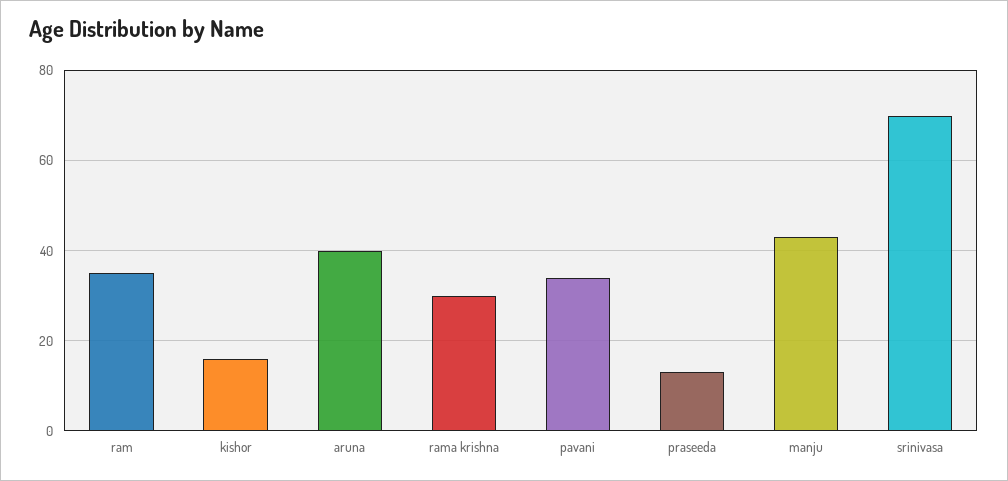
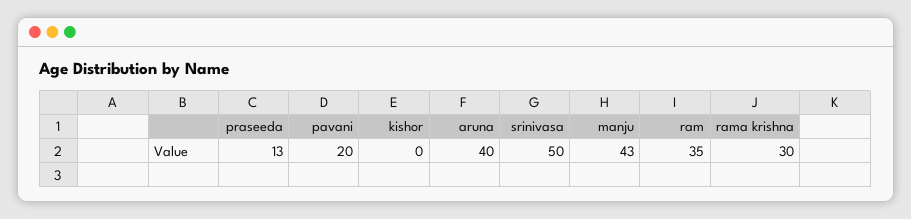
  {
    "ram": 35,
-   "kishor": 15,
+   "kishor": 0,
    "aruna": 40,
    "rama krishna": 30,
-   "pavani": 35,
+   "pavani": 20,
    "praseeda": 13,
    "manju": 43,
-   "srinivasa": 70
+   "srinivasa": 50
  }

